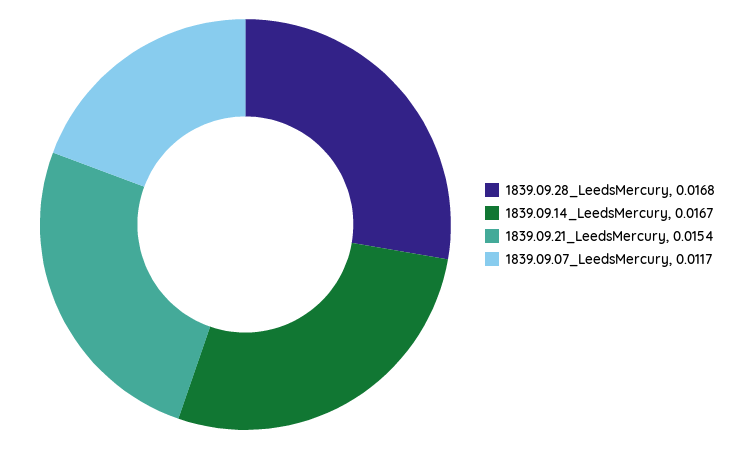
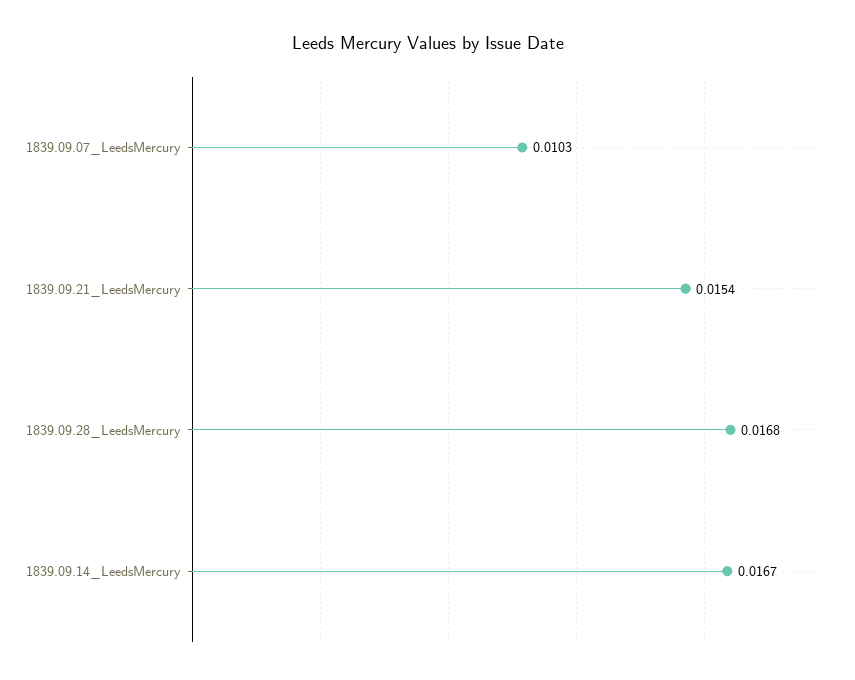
  {
    "1839.09.28_LeedsMercury": 0.0168,
    "1839.09.14_LeedsMercury": 0.0167,
    "1839.09.21_LeedsMercury": 0.0154,
-   "1839.09.07_LeedsMercury": 0.0117
+   "1839.09.07_LeedsMercury": 0.0103
  }

